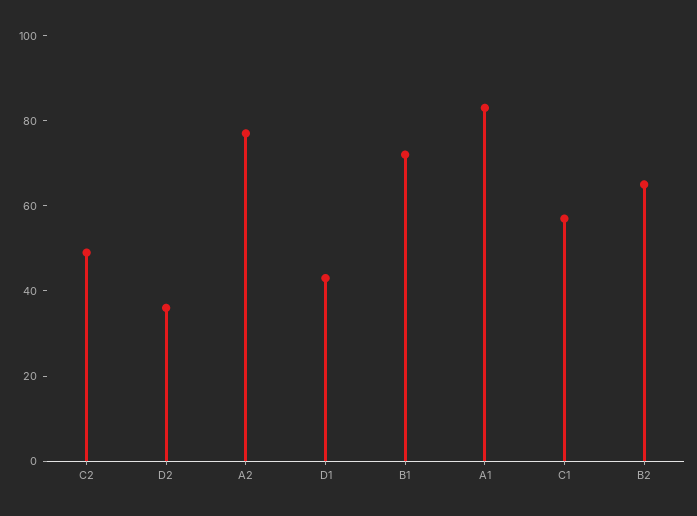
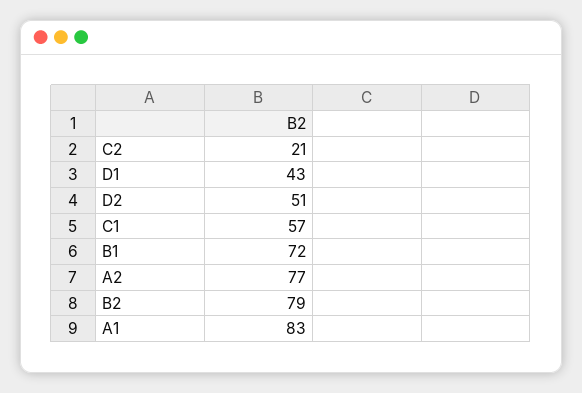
  {
-   "C2": 50,
+   "C2": 21,
-   "D2": 35,
+   "D2": 51,
    "A2": 77,
    "D1": 43,
    "B1": 72,
    "A1": 83,
    "C1": 57,
-   "B2": 65
+   "B2": 79
  }

